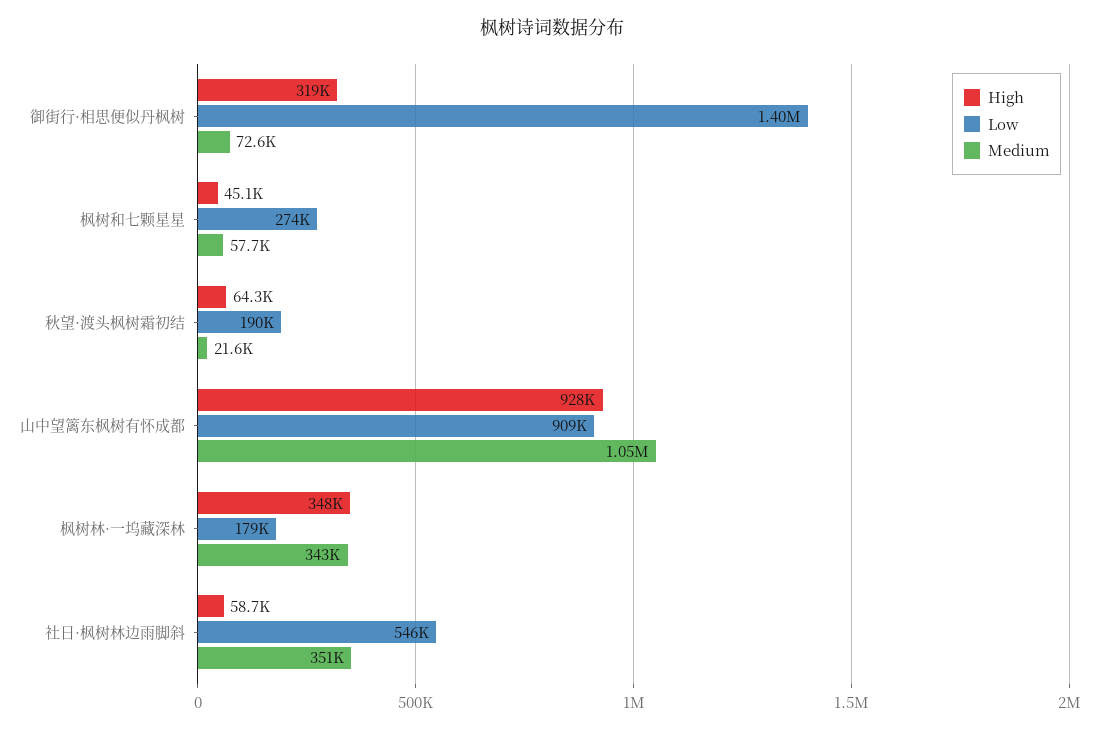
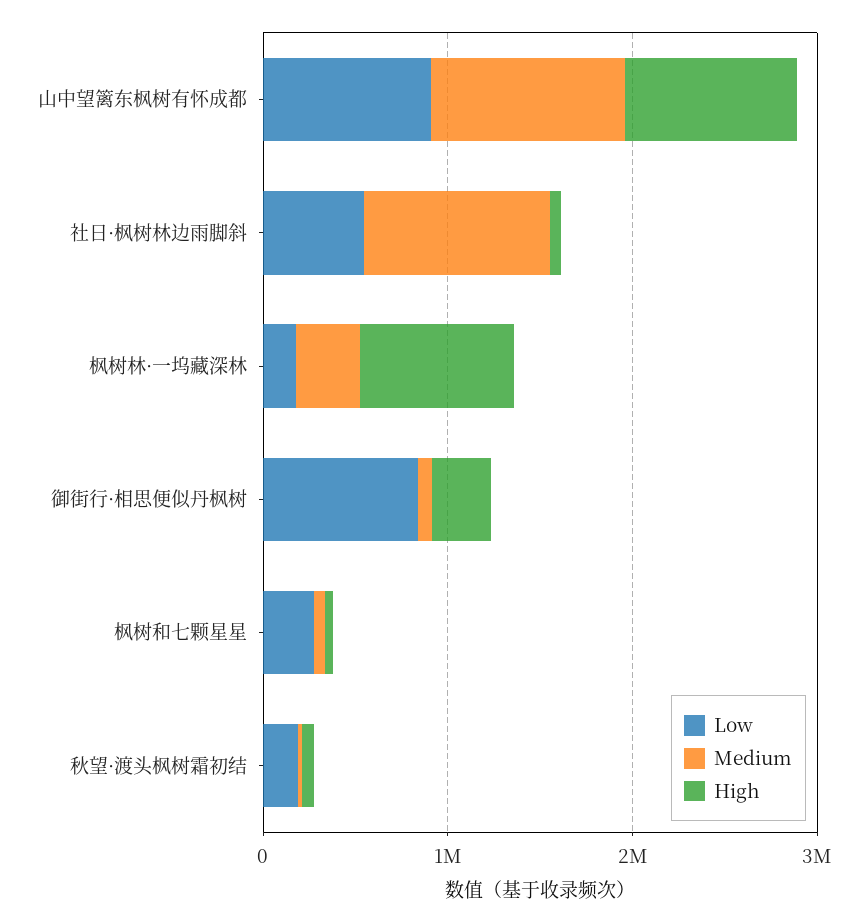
  {
    "High": {
      "御街行·相思便似丹枫树": 319000,
      "枫树和七颗星星": 45100,
      "秋望·渡头枫树霜初结": 64300,
      "山中望篱东枫树有怀成都": 928000,
-     "枫树林·一坞藏深林": 348000,
+     "枫树林·一坞藏深林": 800000,
      "社日·枫树林边雨脚斜": 58700
    },
    "Low": {
-     "御街行·相思便似丹枫树": 1400000,
+     "御街行·相思便似丹枫树": 800000,
      "枫树和七颗星星": 274000,
      "秋望·渡头枫树霜初结": 190000,
      "山中望篱东枫树有怀成都": 909000,
      "枫树林·一坞藏深林": 179000,
      "社日·枫树林边雨脚斜": 546000
    },
    "Medium": {
      "御街行·相思便似丹枫树": 72600,
      "枫树和七颗星星": 57700,
      "秋望·渡头枫树霜初结": 21600,
      "山中望篱东枫树有怀成都": 1050000,
      "枫树林·一坞藏深林": 343000,
-     "社日·枫树林边雨脚斜": 351000
+     "社日·枫树林边雨脚斜": 1000000
    }
  }

